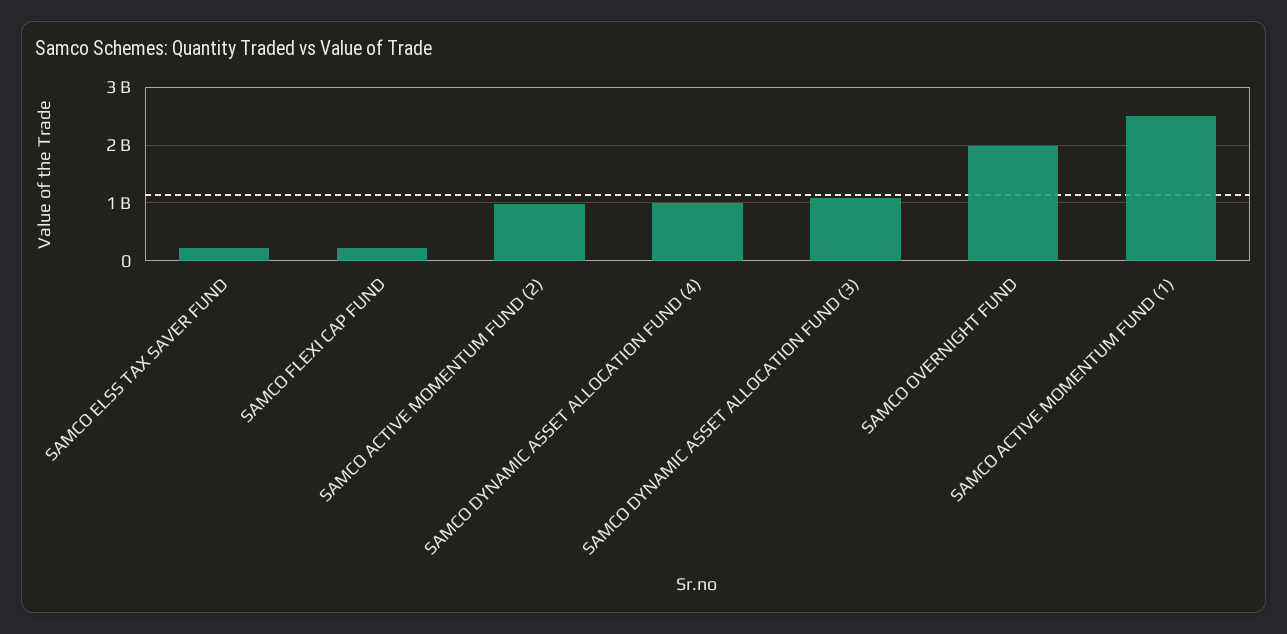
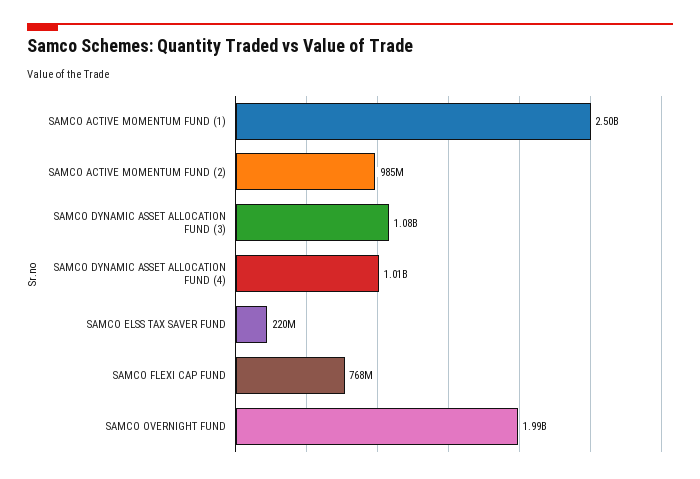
  {
    "SAMCO ELSS TAX SAVER FUND": 220000000,
-   "SAMCO FLEXI CAP FUND": 200000000,
+   "SAMCO FLEXI CAP FUND": 768000000,
    "SAMCO ACTIVE MOMENTUM FUND (2)": 985000000,
    "SAMCO DYNAMIC ASSET ALLOCATION FUND (4)": 1010000000,
    "SAMCO DYNAMIC ASSET ALLOCATION FUND (3)": 1080000000,
    "SAMCO OVERNIGHT FUND": 1990000000,
    "SAMCO ACTIVE MOMENTUM FUND (1)": 2500000000
  }

